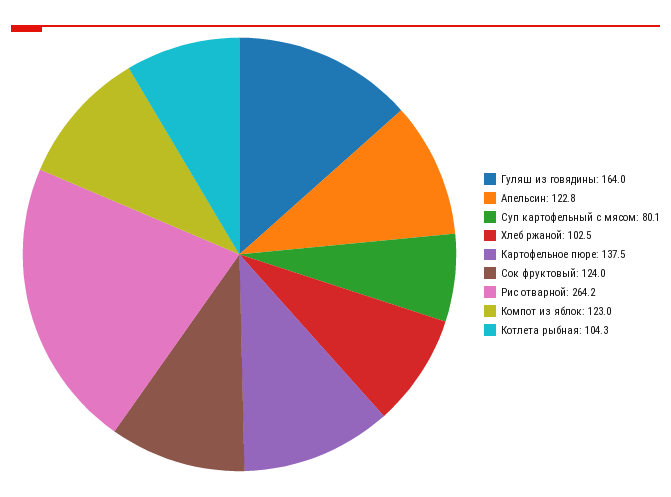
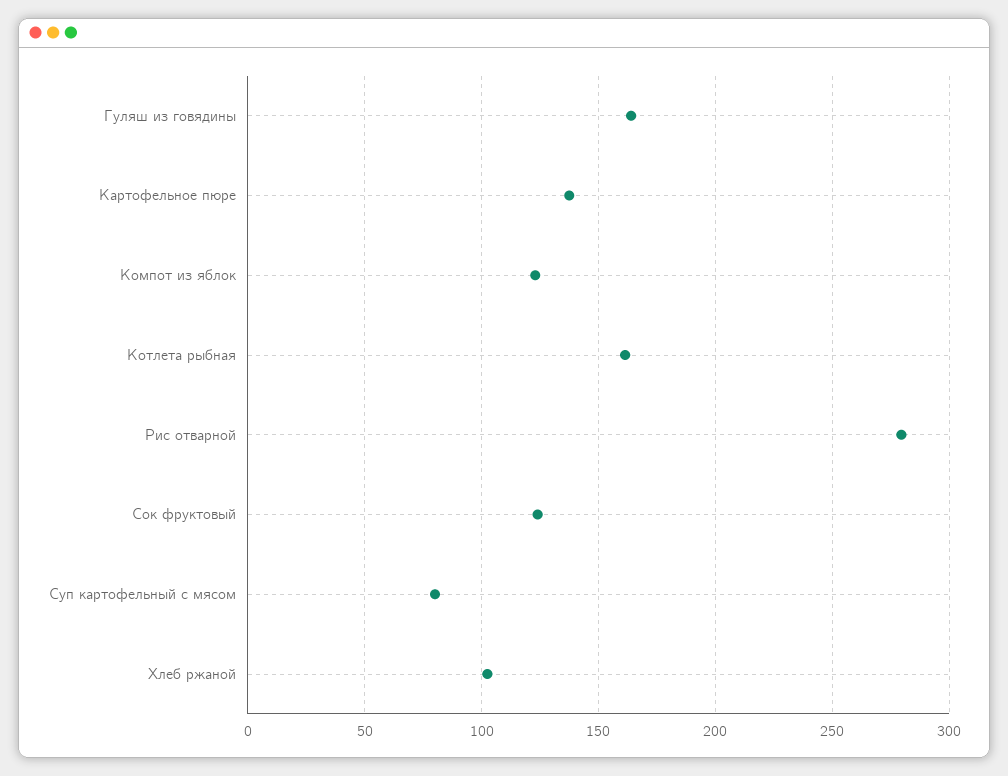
  {
    "Гуляш из говядины": 164,
-   "Апельсин": 122.8,
    "Суп картофельный с мясом": 80.1,
    "Хлеб ржаной": 102.5,
    "Картофельное пюре": 137.5,
    "Сок фруктовый": 124,
-   "Рис отварной": 264.2,
+   "Рис отварной": 280,
    "Компот из яблок": 123,
-   "Котлета рыбная": 104.3
+   "Котлета рыбная": 160
  }

